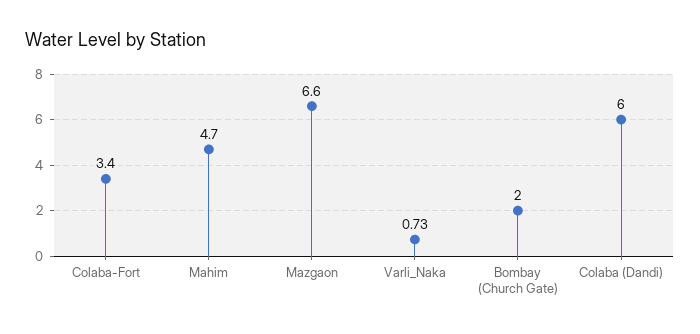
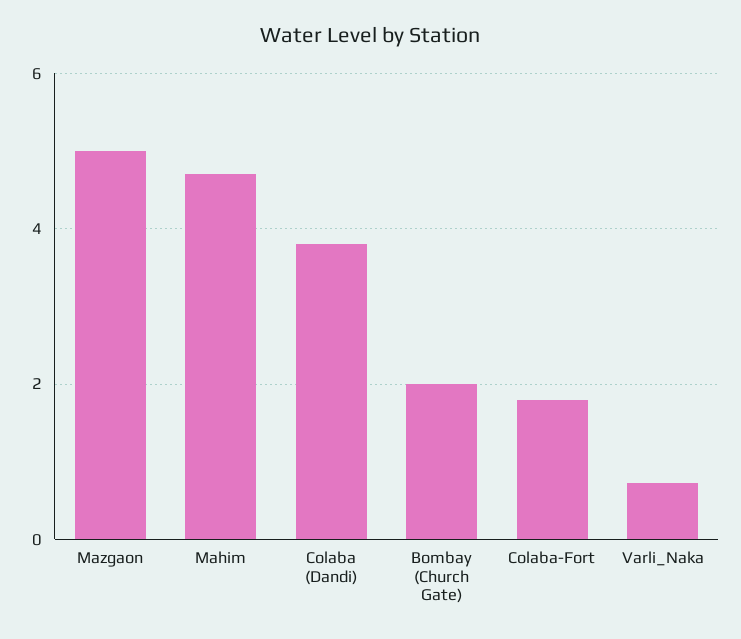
  {
-   "Colaba-Fort": 3.4,
+   "Colaba-Fort": 1.8,
    "Mahim": 4.7,
-   "Mazgaon": 6.6,
+   "Mazgaon": 5,
    "Varli_Naka": 0.73,
    "Bombay (Church Gate)": 2,
-   "Colaba (Dandi)": 6
+   "Colaba (Dandi)": 3.8
  }

